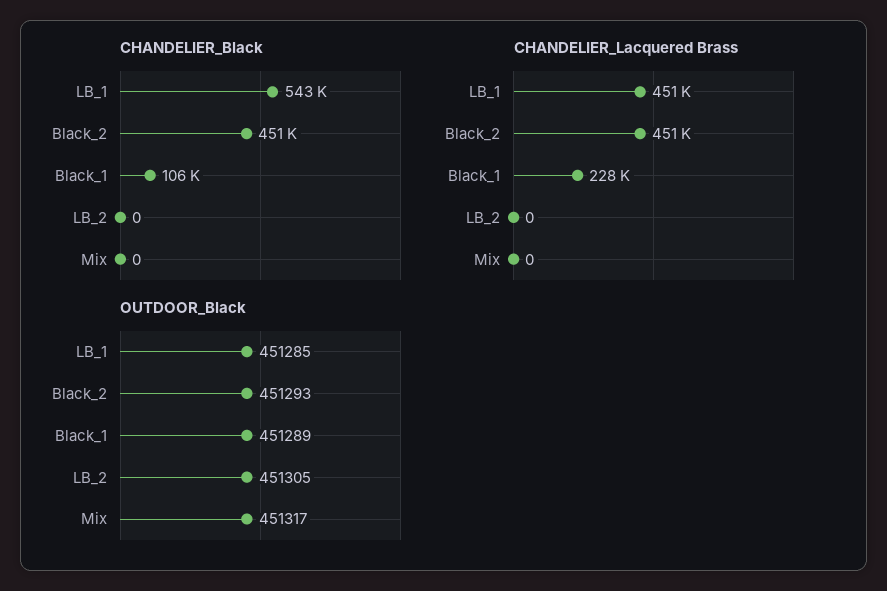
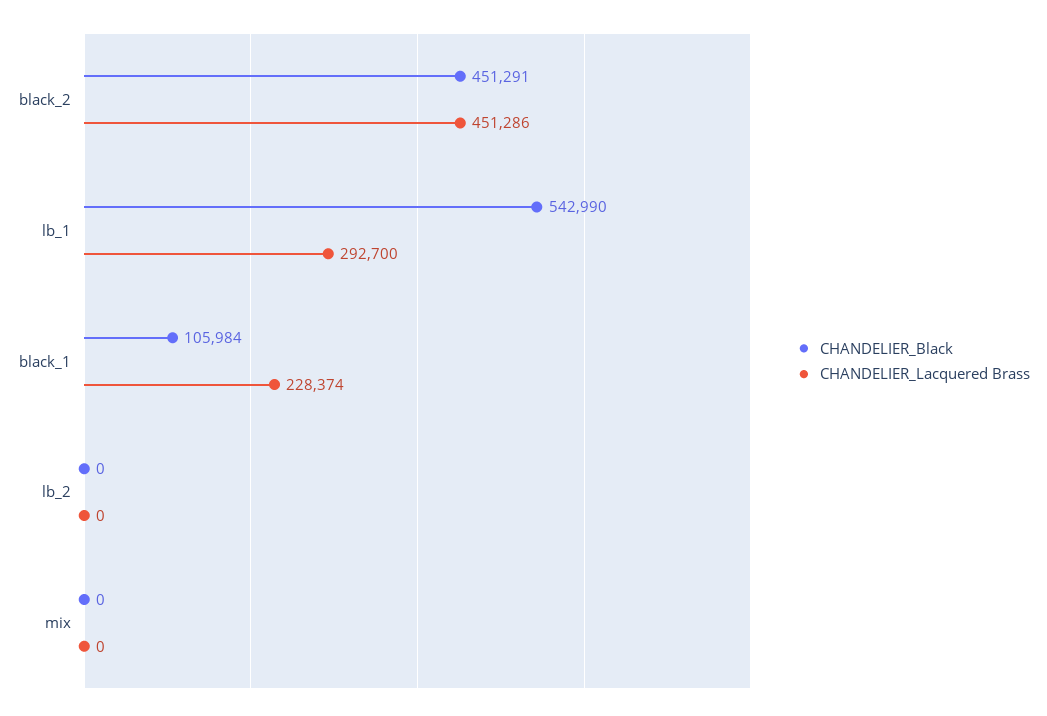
  {
    "CHANDELIER_Black": {
      "LB_1": 542990,
      "Black_2": 451291,
      "Black_1": 105984,
      "LB_2": 0,
      "Mix": 0
    },
    "CHANDELIER_Lacquered Brass": {
-     "LB_1": 451000,
+     "LB_1": 292700,
      "Black_2": 451286,
      "Black_1": 228374,
      "LB_2": 0,
      "Mix": 0
-   },
+   }
-   "OUTDOOR_Black": {
-     "LB_1": 451285,
-     "Black_2": 451293,
-     "Black_1": 451289,
-     "LB_2": 451305,
-     "Mix": 451317
-   }
  }

